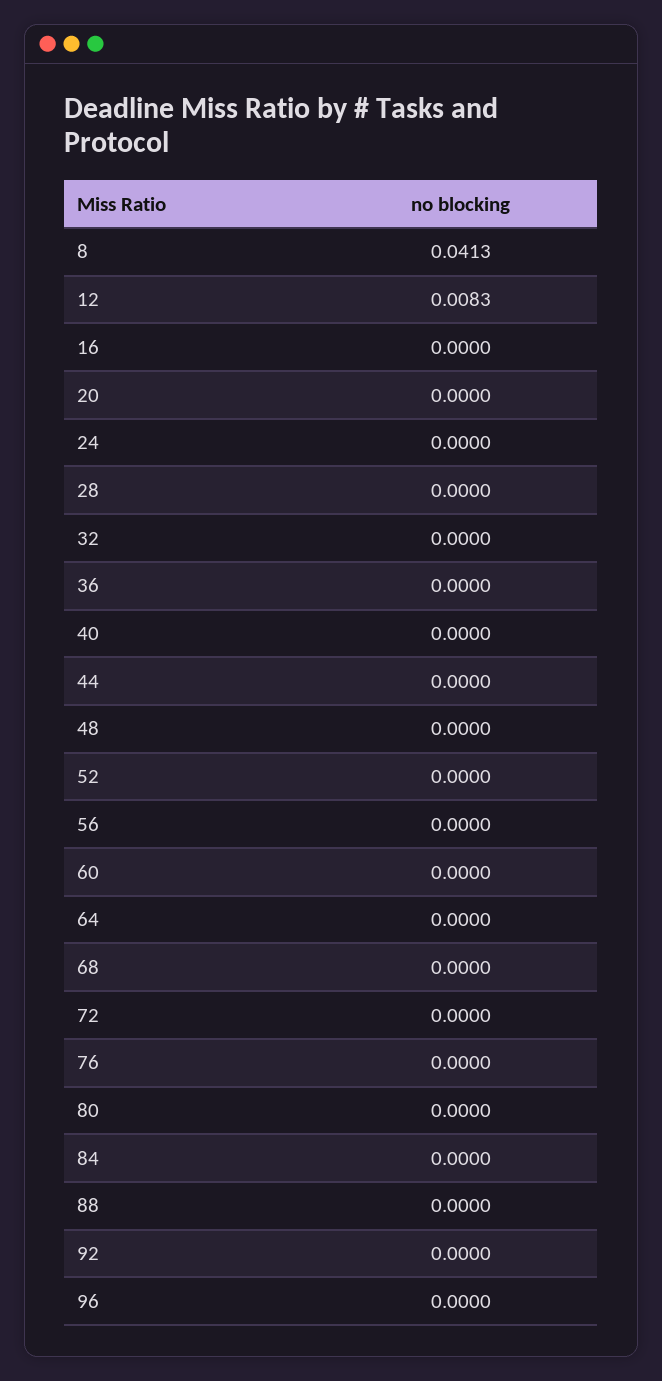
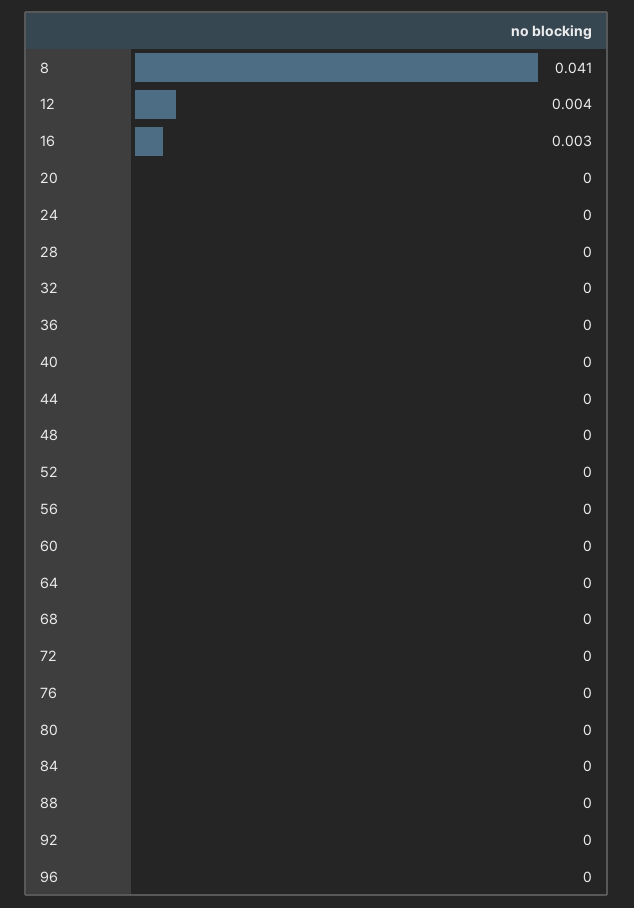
  {
    "8": 0.0413,
-   "12": 0.0083,
+   "12": 0.004,
-   "16": 0,
+   "16": 0.003,
    "20": 0,
    "24": 0,
    "28": 0,
    "32": 0,
    "36": 0,
    "40": 0,
    "44": 0,
    "48": 0,
    "52": 0,
    "56": 0,
    "60": 0,
    "64": 0,
    "68": 0,
    "72": 0,
    "76": 0,
    "80": 0,
    "84": 0,
    "88": 0,
    "92": 0,
    "96": 0
  }

